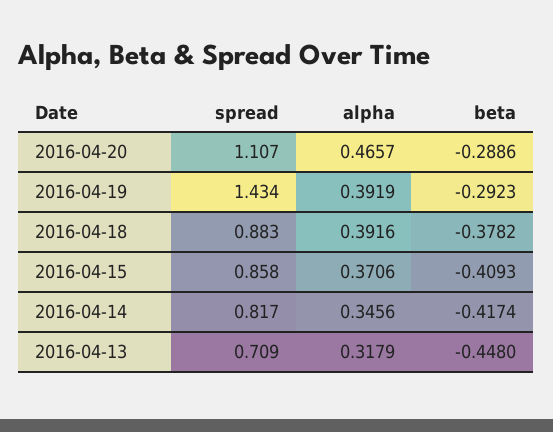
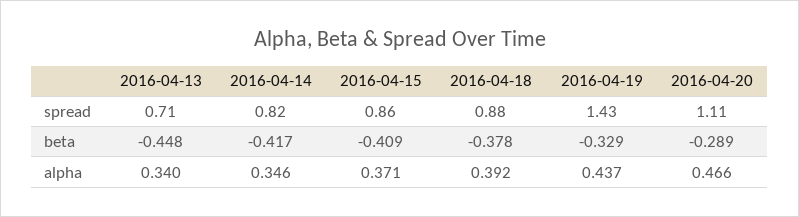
  {
    "spread": {
      "2016-04-20": 1.107,
      "2016-04-19": 1.434,
      "2016-04-18": 0.883,
      "2016-04-15": 0.858,
      "2016-04-14": 0.817,
      "2016-04-13": 0.709
    },
    "alpha": {
      "2016-04-20": 0.4657,
-     "2016-04-19": 0.3919,
+     "2016-04-19": 0.437,
      "2016-04-18": 0.3916,
      "2016-04-15": 0.3706,
      "2016-04-14": 0.3456,
-     "2016-04-13": 0.3179
+     "2016-04-13": 0.34
    },
    "beta": {
      "2016-04-20": -0.2886,
-     "2016-04-19": -0.2923,
+     "2016-04-19": -0.329,
      "2016-04-18": -0.3782,
      "2016-04-15": -0.4093,
      "2016-04-14": -0.4174,
      "2016-04-13": -0.448
    }
  }

